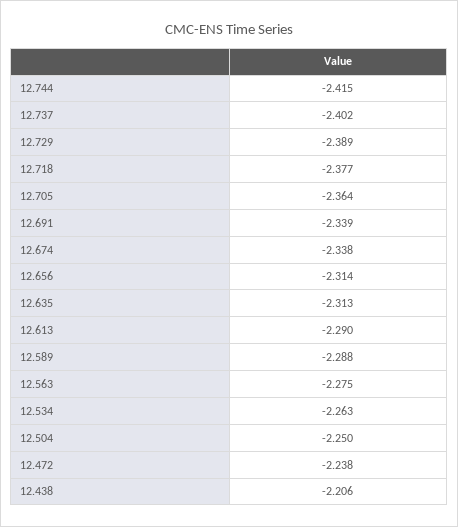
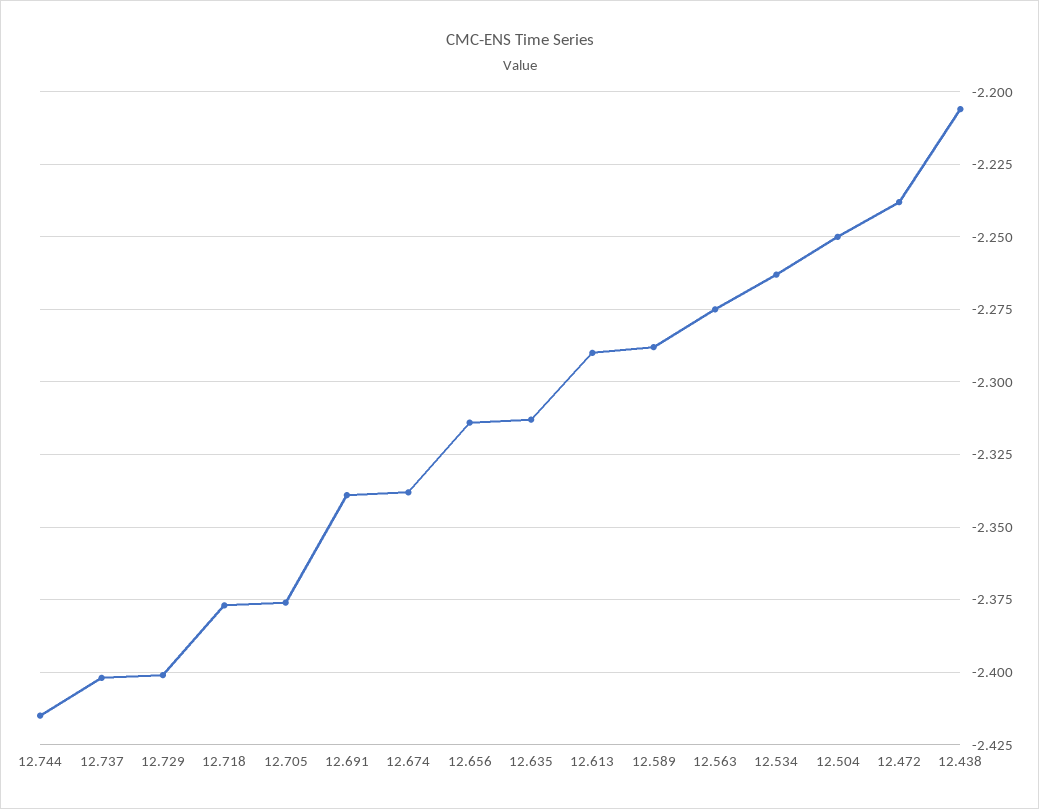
  {
    "12.744": -2.415,
    "12.737": -2.402,
-   "12.729": -2.389,
+   "12.729": -2.4,
    "12.718": -2.377,
-   "12.705": -2.364,
+   "12.705": -2.375,
    "12.691": -2.339,
    "12.674": -2.338,
    "12.656": -2.314,
    "12.635": -2.313,
    "12.613": -2.29,
    "12.589": -2.288,
    "12.563": -2.275,
    "12.534": -2.263,
    "12.504": -2.25,
    "12.472": -2.238,
    "12.438": -2.206
  }

